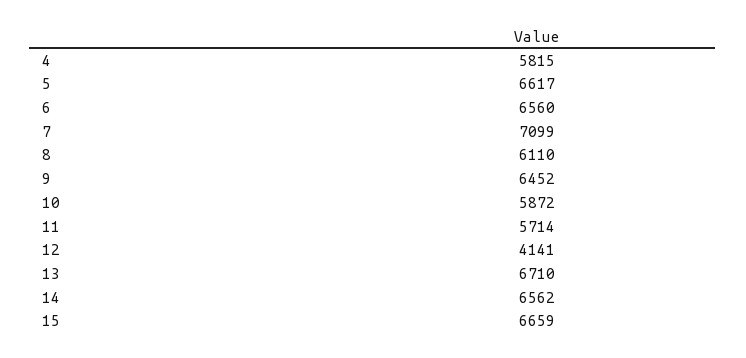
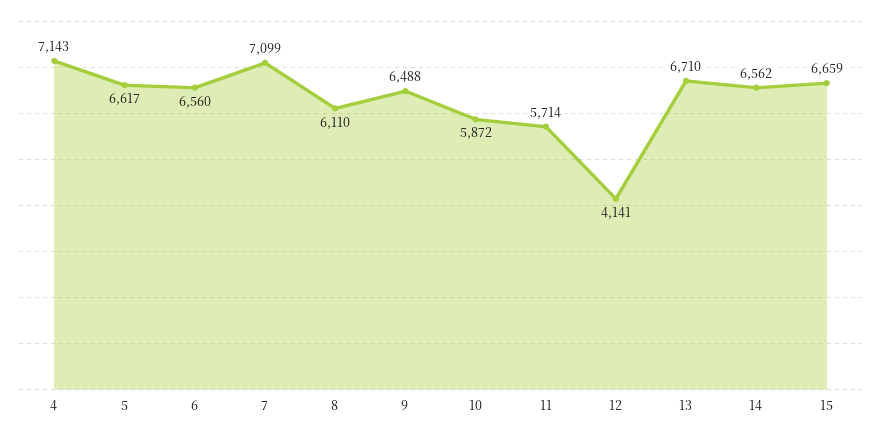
  {
-   "4": 5815,
+   "4": 7143,
    "5": 6617,
    "6": 6560,
    "7": 7099,
    "8": 6110,
-   "9": 6452,
+   "9": 6488,
    "10": 5872,
    "11": 5714,
    "12": 4141,
    "13": 6710,
    "14": 6562,
    "15": 6659
  }

